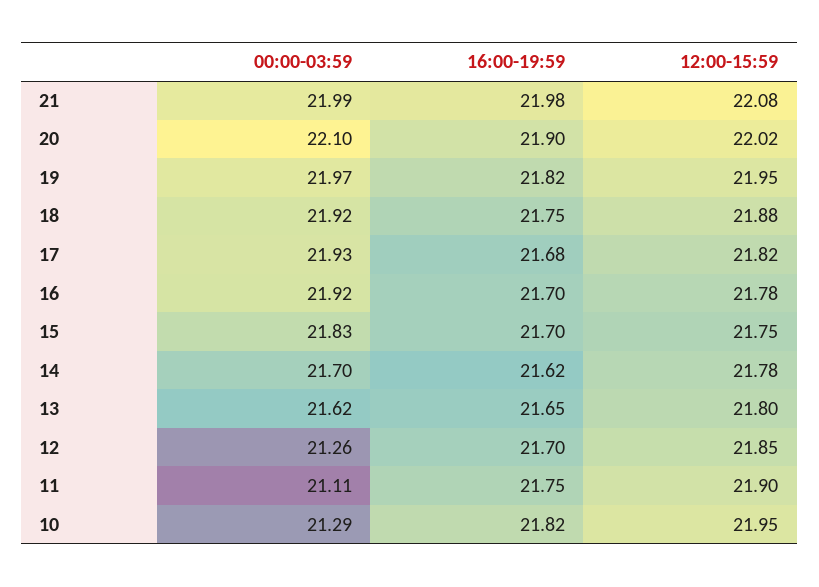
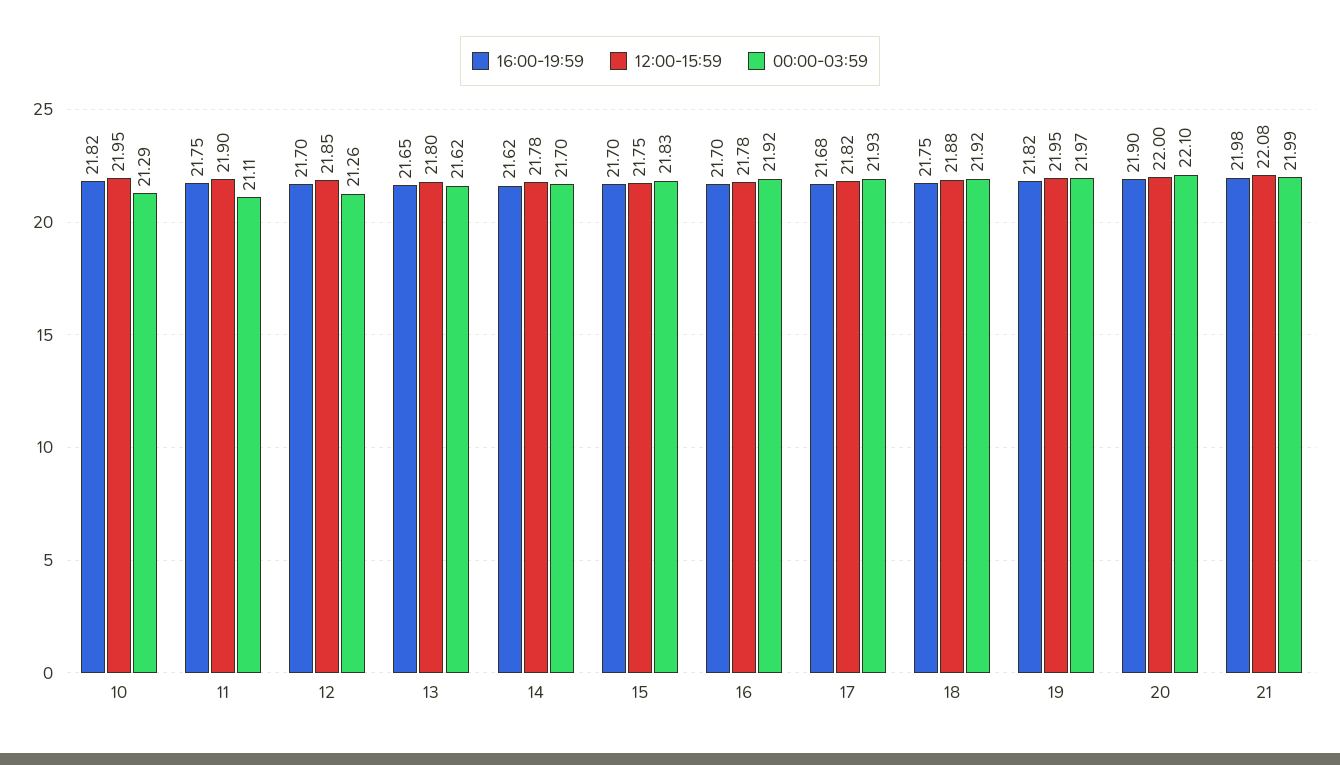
  {
    "00:00-03:59": {
      "21": 21.99,
      "20": 22.1,
      "19": 21.97,
      "18": 21.92,
      "17": 21.93,
      "16": 21.92,
      "15": 21.83,
      "14": 21.7,
      "13": 21.62,
      "12": 21.26,
      "11": 21.11,
      "10": 21.29
    },
    "16:00-19:59": {
      "21": 21.98,
      "20": 21.9,
      "19": 21.82,
      "18": 21.75,
      "17": 21.68,
      "16": 21.7,
      "15": 21.7,
      "14": 21.62,
      "13": 21.65,
      "12": 21.7,
      "11": 21.75,
      "10": 21.82
    },
    "12:00-15:59": {
      "21": 22.08,
-     "20": 22.02,
+     "20": 22,
      "19": 21.95,
      "18": 21.88,
      "17": 21.82,
      "16": 21.78,
      "15": 21.75,
      "14": 21.78,
      "13": 21.8,
      "12": 21.85,
      "11": 21.9,
      "10": 21.95
    }
  }

